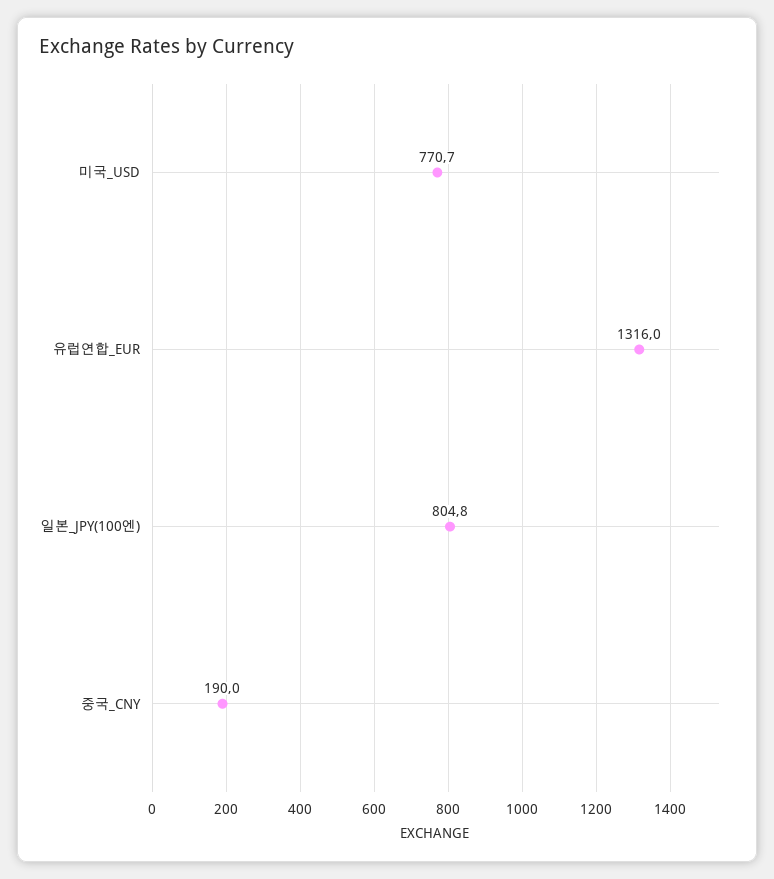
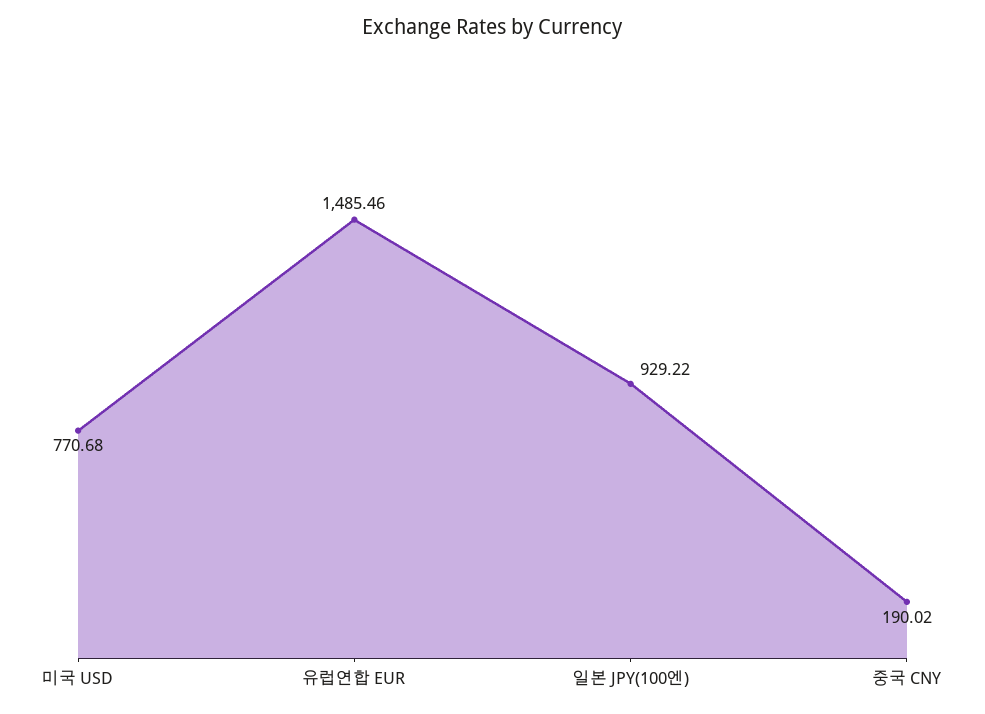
  {
    "미국_USD": 770.68,
-   "유럽연합_EUR": 1316,
+   "유럽연합_EUR": 1485.46,
-   "일본_JPY(100엔)": 804.8,
+   "일본_JPY(100엔)": 929.22,
    "중국_CNY": 190.02
  }

